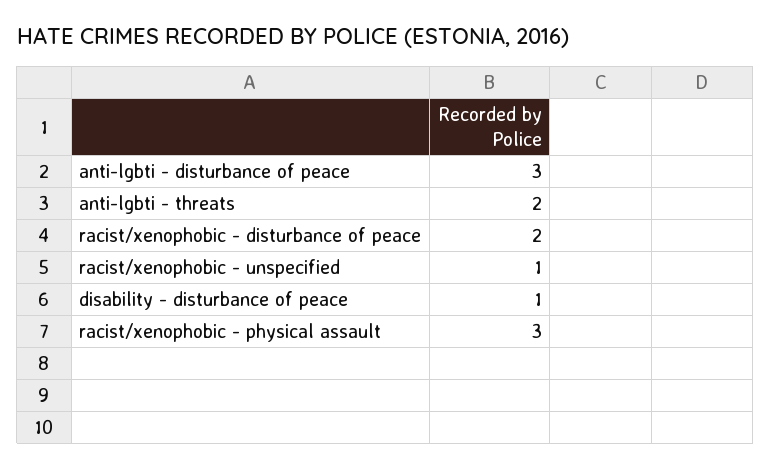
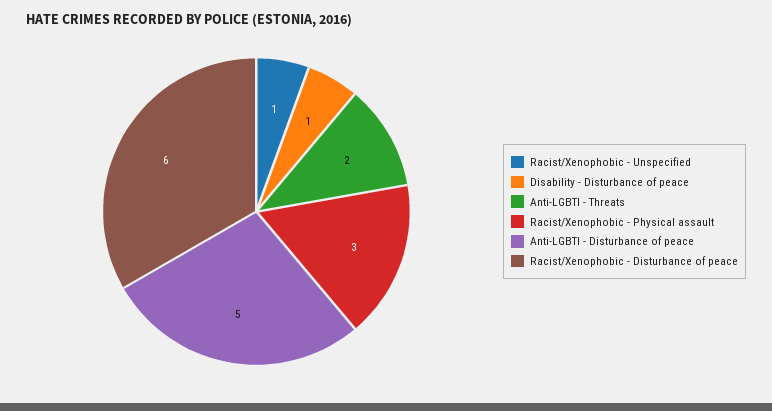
  {
-   "anti-lgbti - disturbance of peace": 3,
+   "anti-lgbti - disturbance of peace": 5,
    "anti-lgbti - threats": 2,
-   "racist/xenophobic - disturbance of peace": 2,
+   "racist/xenophobic - disturbance of peace": 6,
    "racist/xenophobic - unspecified": 1,
    "disability - disturbance of peace": 1,
    "racist/xenophobic - physical assault": 3
  }

